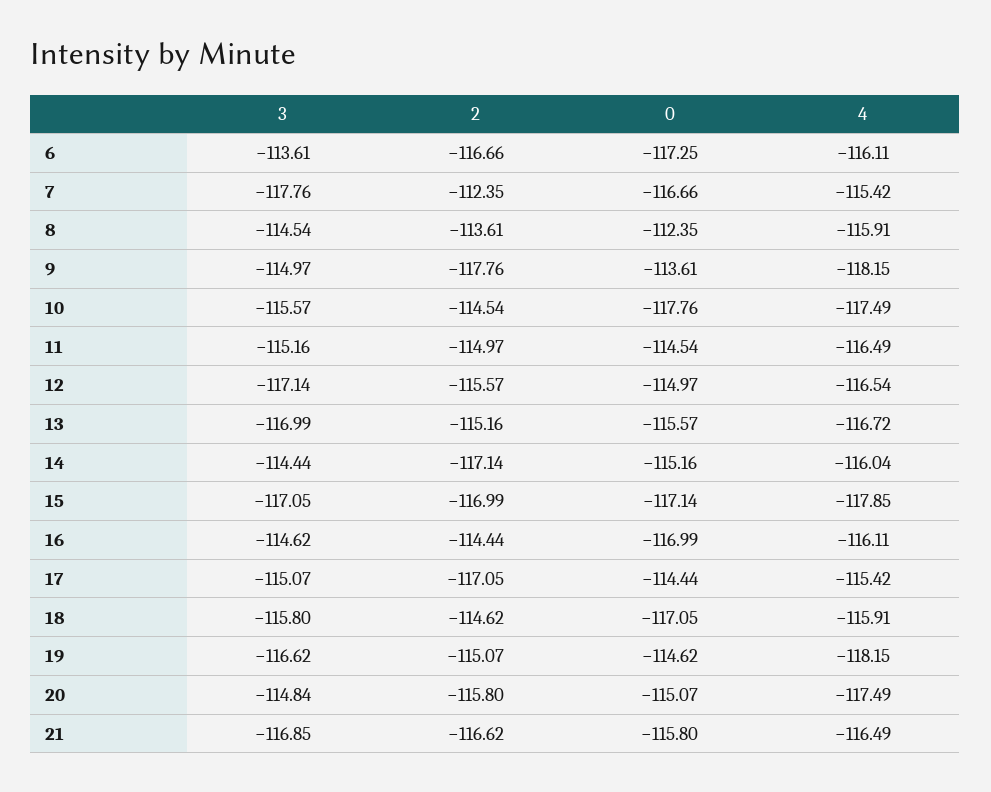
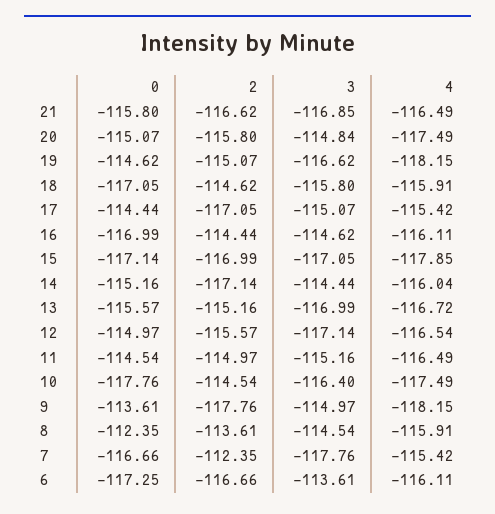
  {
    "3": {
      "6": -113.61,
      "7": -117.76,
      "8": -114.54,
      "9": -114.97,
-     "10": -115.57,
+     "10": -116.4,
      "11": -115.16,
      "12": -117.14,
      "13": -116.99,
      "14": -114.44,
      "15": -117.05,
      "16": -114.62,
      "17": -115.07,
      "18": -115.8,
      "19": -116.62,
      "20": -114.84,
      "21": -116.85
    },
    "2": {
      "6": -116.66,
      "7": -112.35,
      "8": -113.61,
      "9": -117.76,
      "10": -114.54,
      "11": -114.97,
      "12": -115.57,
      "13": -115.16,
      "14": -117.14,
      "15": -116.99,
      "16": -114.44,
      "17": -117.05,
      "18": -114.62,
      "19": -115.07,
      "20": -115.8,
      "21": -116.62
    },
    "0": {
      "6": -117.25,
      "7": -116.66,
      "8": -112.35,
      "9": -113.61,
      "10": -117.76,
      "11": -114.54,
      "12": -114.97,
      "13": -115.57,
      "14": -115.16,
      "15": -117.14,
      "16": -116.99,
      "17": -114.44,
      "18": -117.05,
      "19": -114.62,
      "20": -115.07,
      "21": -115.8
    },
    "4": {
      "6": -116.11,
      "7": -115.42,
      "8": -115.91,
      "9": -118.15,
      "10": -117.49,
      "11": -116.49,
      "12": -116.54,
      "13": -116.72,
      "14": -116.04,
      "15": -117.85,
      "16": -116.11,
      "17": -115.42,
      "18": -115.91,
      "19": -118.15,
      "20": -117.49,
      "21": -116.49
    }
  }

